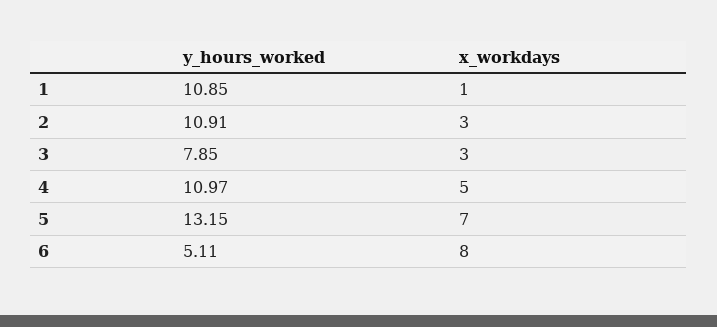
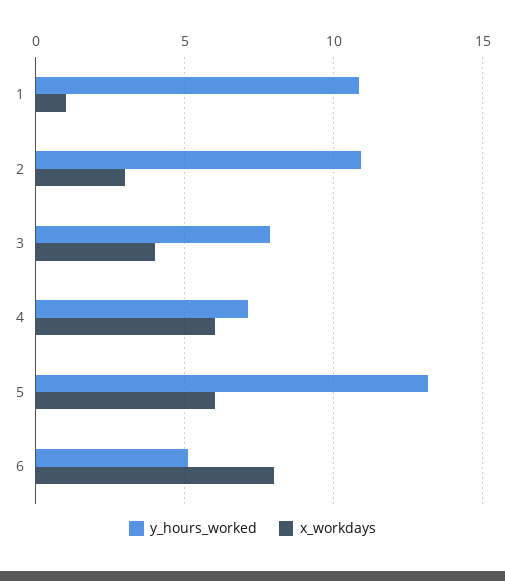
  {
    "y_hours_worked": {
      "1": 10.85,
      "2": 10.91,
      "3": 7.85,
-     "4": 10.97,
+     "4": 7,
      "5": 13.15,
      "6": 5.11
    },
    "x_workdays": {
      "1": 1,
      "2": 3,
-     "3": 3,
+     "3": 4,
-     "4": 5,
+     "4": 6,
-     "5": 7,
+     "5": 6,
      "6": 8
    }
  }

